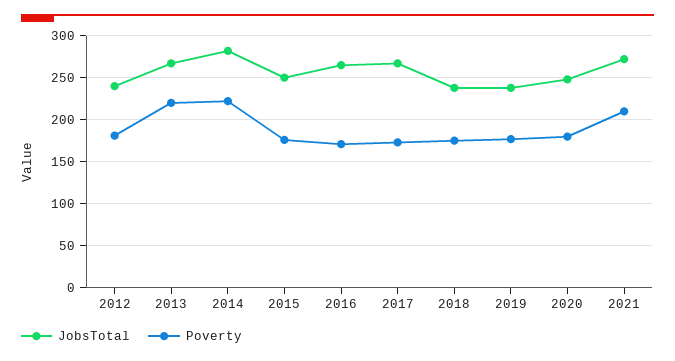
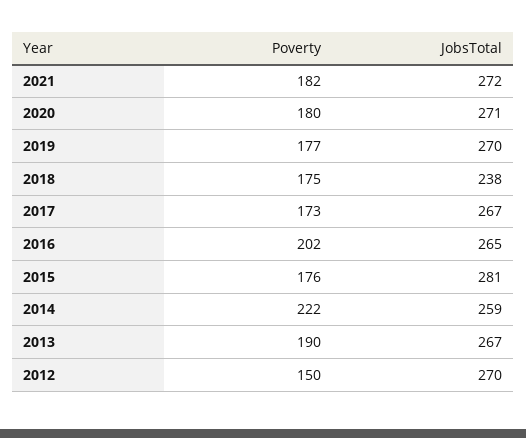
  {
    "JobsTotal": {
-     "2012": 240,
+     "2012": 270,
      "2013": 267,
-     "2014": 280,
+     "2014": 259,
-     "2015": 250,
+     "2015": 281,
      "2016": 265,
      "2017": 267,
      "2018": 238,
-     "2019": 240,
+     "2019": 270,
-     "2020": 250,
+     "2020": 271,
      "2021": 272
    },
    "Poverty": {
-     "2012": 180,
+     "2012": 150,
-     "2013": 220,
+     "2013": 190,
      "2014": 222,
      "2015": 176,
-     "2016": 170,
+     "2016": 202,
      "2017": 173,
      "2018": 175,
      "2019": 177,
      "2020": 180,
-     "2021": 210
+     "2021": 182
    }
  }

